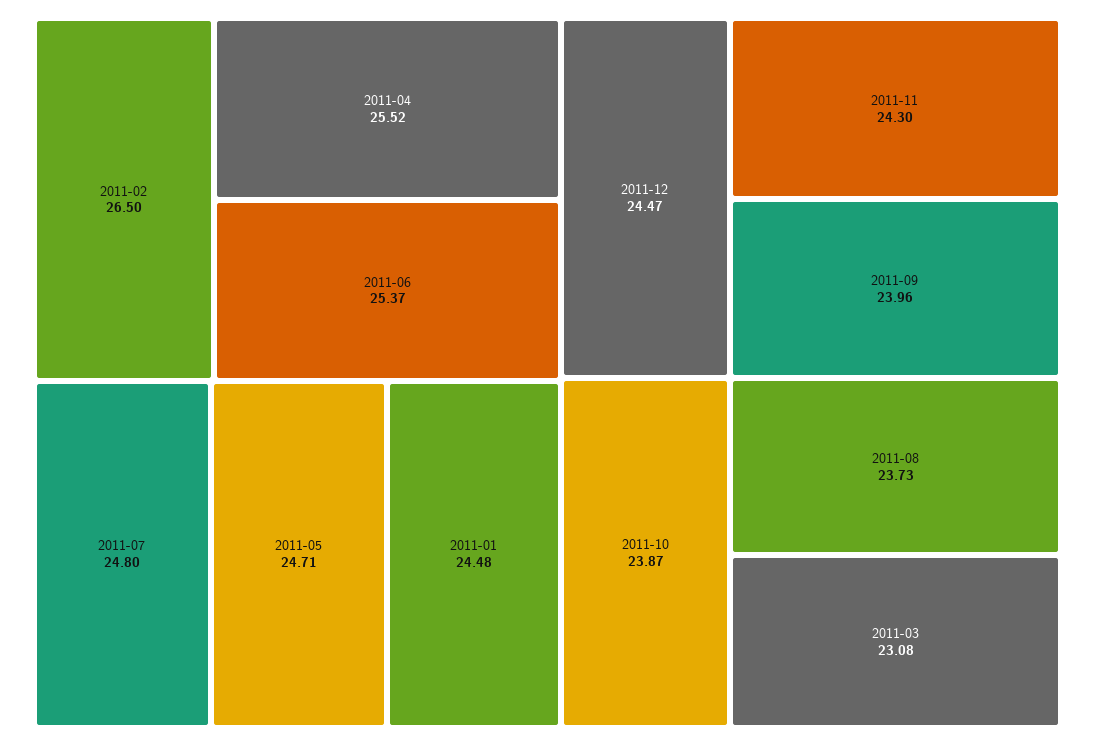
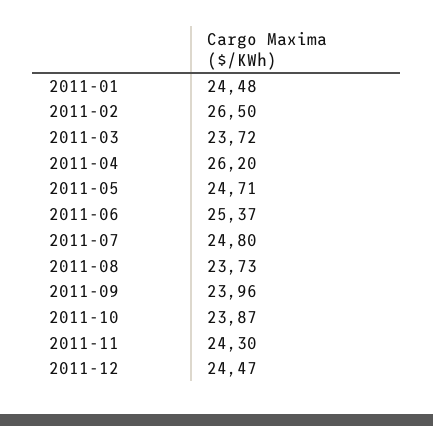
  {
    "2011-02": 26.5,
-   "2011-04": 25.52,
+   "2011-04": 26.2,
    "2011-06": 25.37,
    "2011-07": 24.8,
    "2011-05": 24.71,
    "2011-01": 24.48,
    "2011-12": 24.47,
    "2011-11": 24.3,
    "2011-09": 23.96,
    "2011-10": 23.87,
    "2011-08": 23.73,
-   "2011-03": 23.08
+   "2011-03": 23.72
  }

